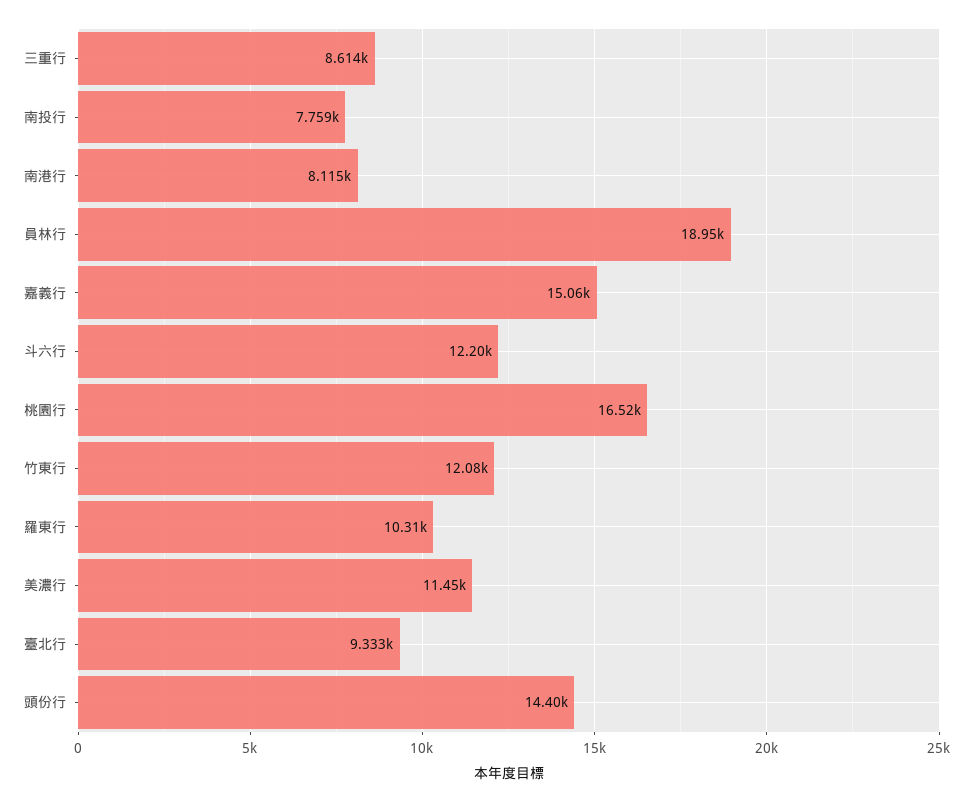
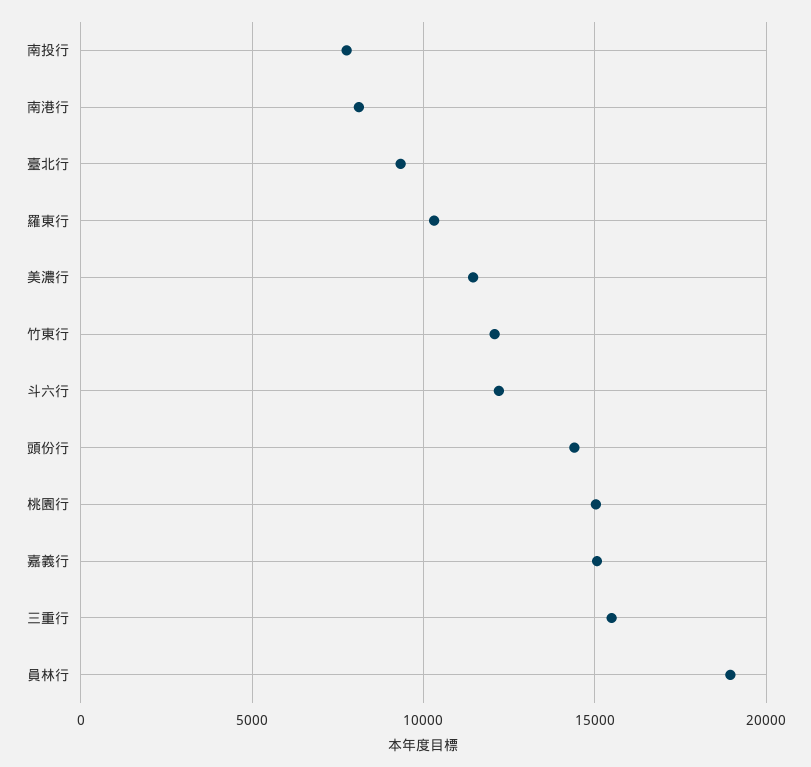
  {
-   "三重行": 8614,
+   "三重行": 15500,
    "南投行": 7759,
    "南港行": 8115,
    "員林行": 18950,
    "嘉義行": 15060,
    "斗六行": 12200,
-   "桃園行": 16520,
+   "桃園行": 15000,
    "竹東行": 12080,
    "羅東行": 10310,
    "美濃行": 11450,
    "臺北行": 9333,
    "頭份行": 14400
  }

